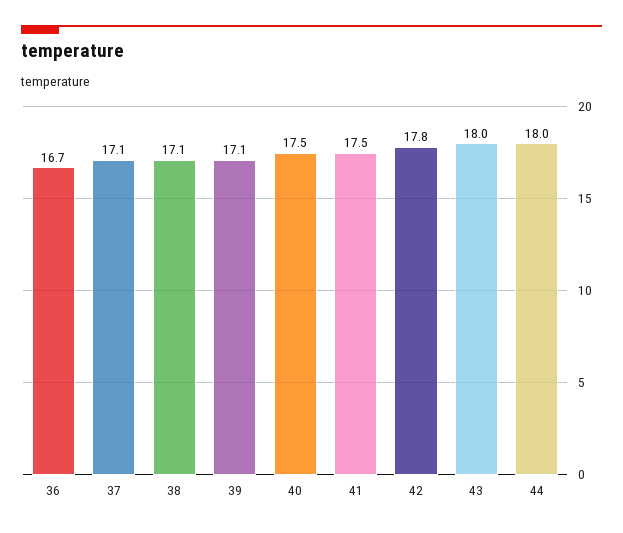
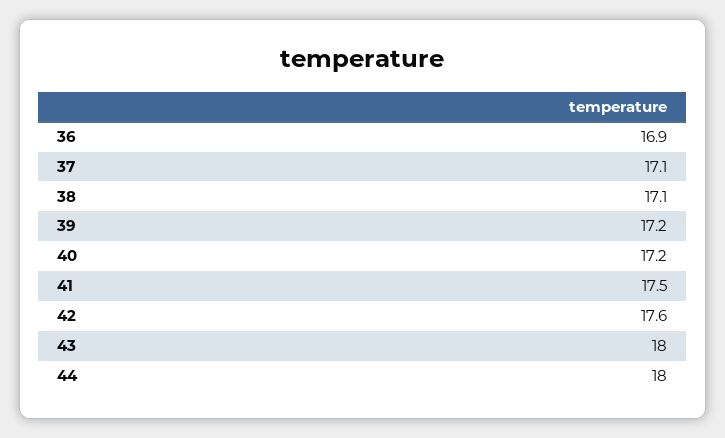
  {
-   "36": 16.7,
+   "36": 16.9,
    "37": 17.1,
    "38": 17.1,
-   "39": 17.1,
+   "39": 17.2,
-   "40": 17.5,
+   "40": 17.2,
    "41": 17.5,
-   "42": 17.8,
+   "42": 17.6,
    "43": 18,
    "44": 18
  }

